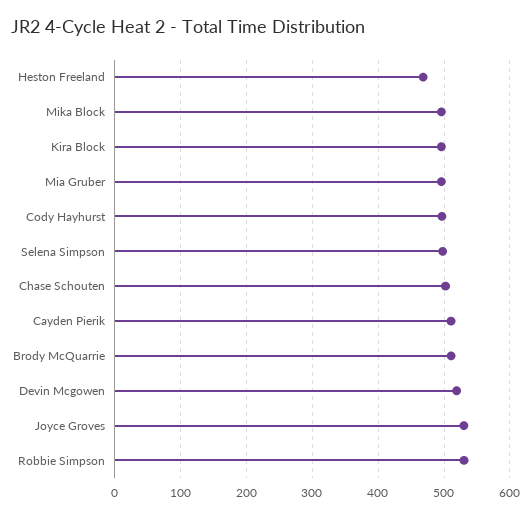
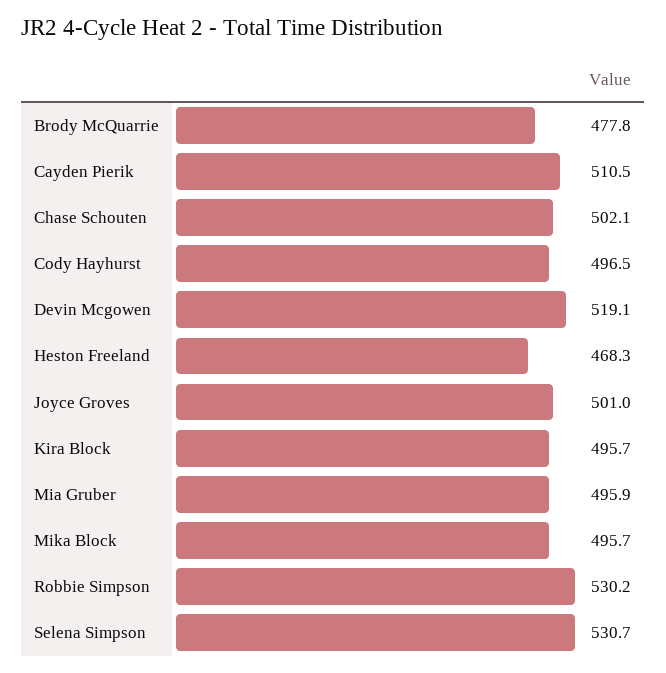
  {
    "Heston Freeland": 468.3,
    "Mika Block": 495.7,
    "Kira Block": 495.7,
    "Mia Gruber": 495.9,
    "Cody Hayhurst": 496.5,
-   "Selena Simpson": 500,
+   "Selena Simpson": 530.7,
    "Chase Schouten": 502.1,
    "Cayden Pierik": 510.5,
-   "Brody McQuarrie": 510,
+   "Brody McQuarrie": 477.8,
    "Devin Mcgowen": 519.1,
-   "Joyce Groves": 530,
+   "Joyce Groves": 501,
    "Robbie Simpson": 530.2
  }

